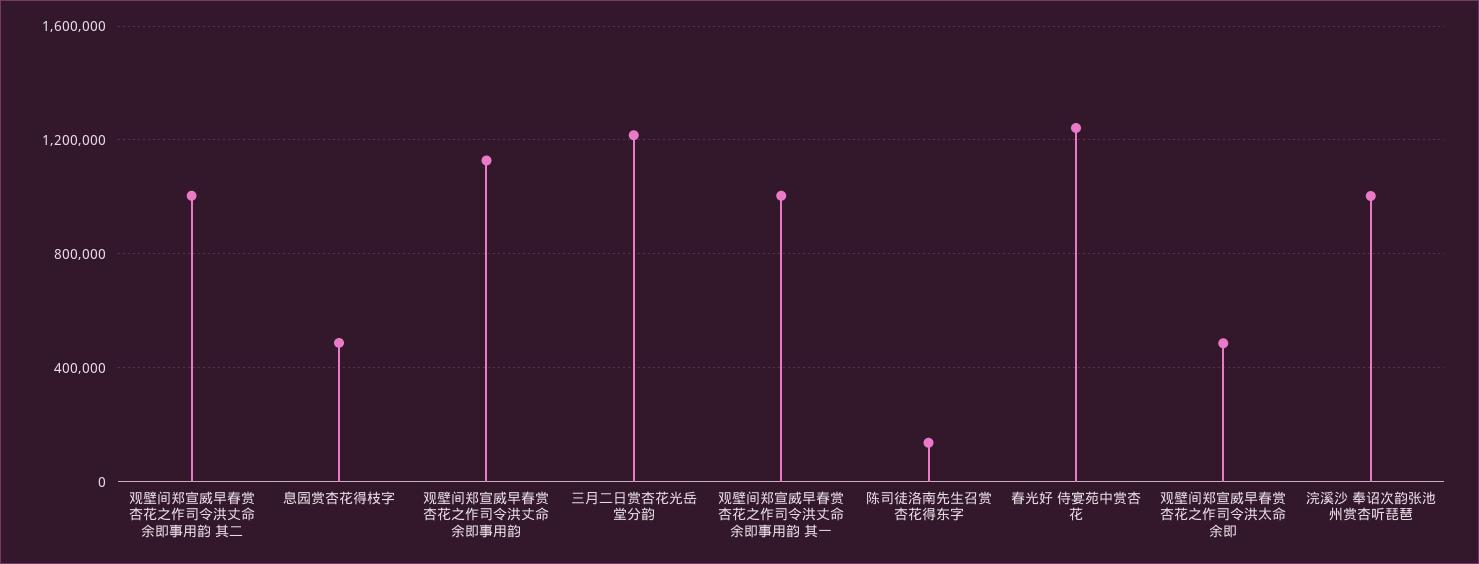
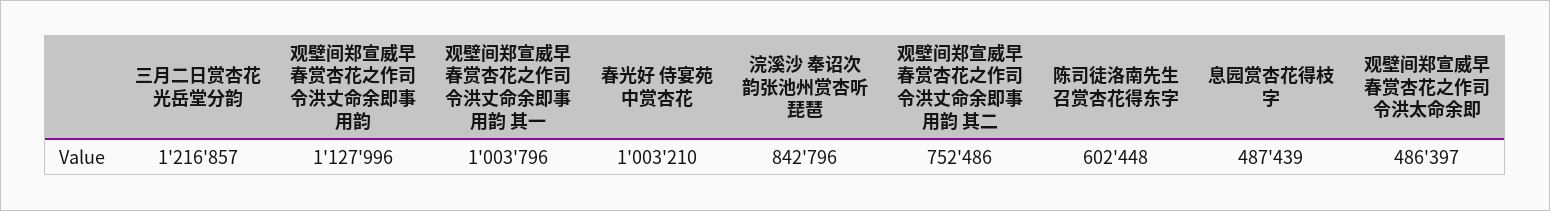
  {
-   "观壁间郑宣威早春赏杏花之作司令洪丈命余即事用韵 其二": 1000000,
+   "观壁间郑宣威早春赏杏花之作司令洪丈命余即事用韵 其二": 752486,
    "息园赏杏花得枝字": 487439,
    "观壁间郑宣威早春赏杏花之作司令洪丈命余即事用韵": 1127996,
    "三月二日赏杏花光岳堂分韵": 1216857,
    "观壁间郑宣威早春赏杏花之作司令洪丈命余即事用韵 其一": 1003796,
-   "陈司徒洛南先生召赏杏花得东字": 150000,
+   "陈司徒洛南先生召赏杏花得东字": 602448,
-   "春光好 侍宴苑中赏杏花": 1250000,
+   "春光好 侍宴苑中赏杏花": 1003210,
    "观壁间郑宣威早春赏杏花之作司令洪太命余即": 486397,
-   "浣溪沙 奉诏次韵张池州赏杏听琵琶": 1000000
+   "浣溪沙 奉诏次韵张池州赏杏听琵琶": 842796
  }

